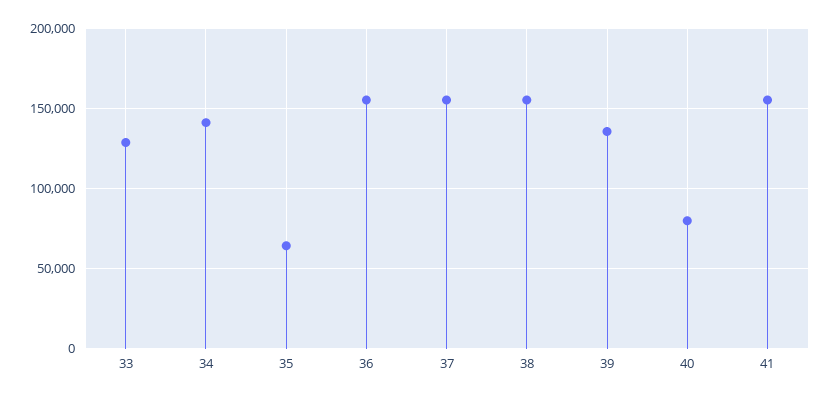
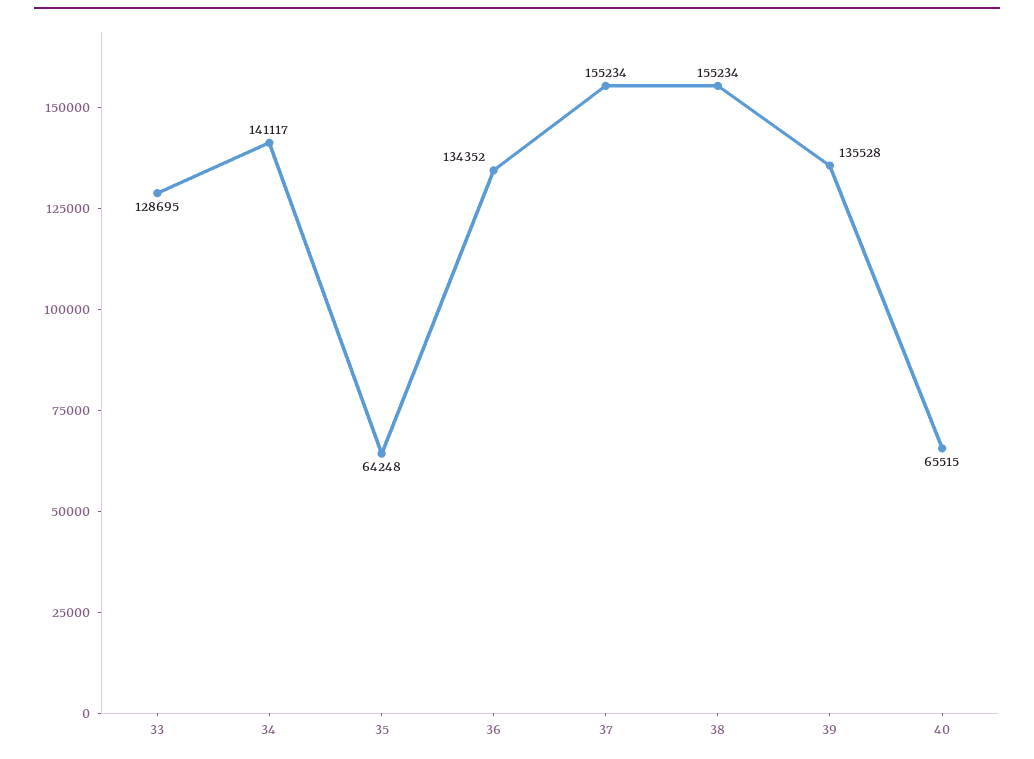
  {
    "33": 128695,
    "34": 141117,
    "35": 64248,
-   "36": 155000,
+   "36": 134352,
    "37": 155234,
    "38": 155234,
    "39": 135528,
-   "40": 80000,
+   "40": 65515
-   "41": 155000
  }

